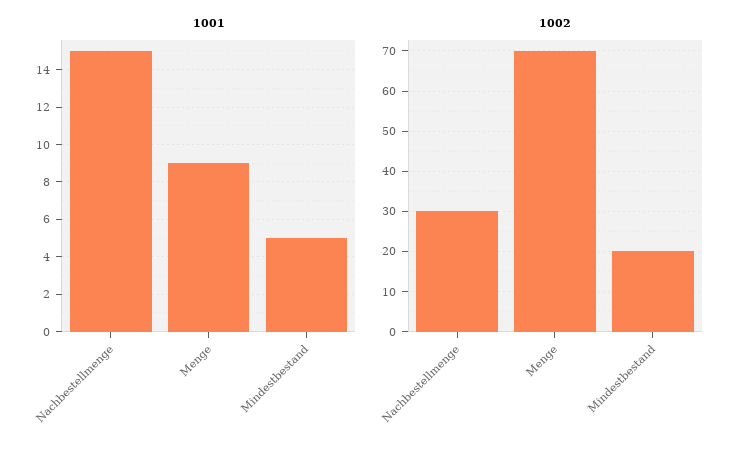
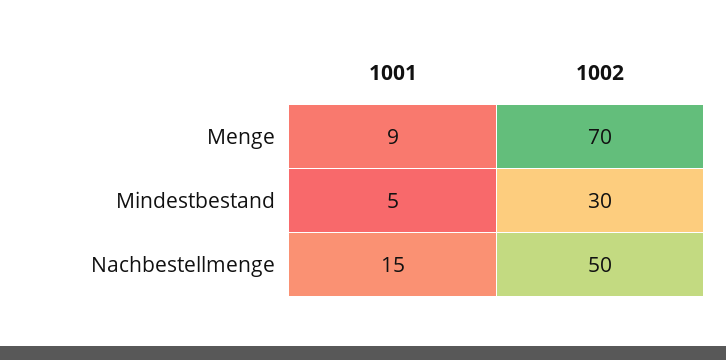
  {
    "1001": {
      "Nachbestellmenge": 15,
      "Menge": 9,
      "Mindestbestand": 5
    },
    "1002": {
-     "Nachbestellmenge": 30,
+     "Nachbestellmenge": 50,
      "Menge": 70,
-     "Mindestbestand": 20
+     "Mindestbestand": 30
    }
  }

